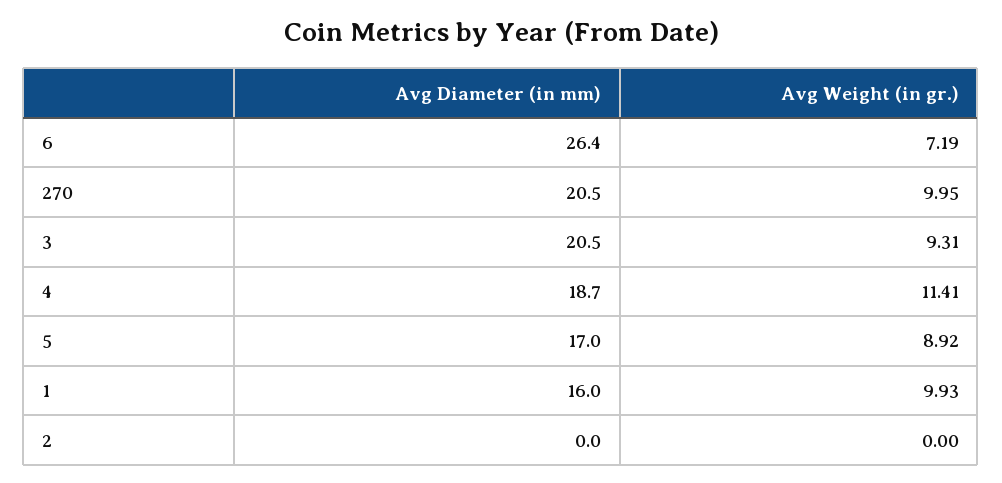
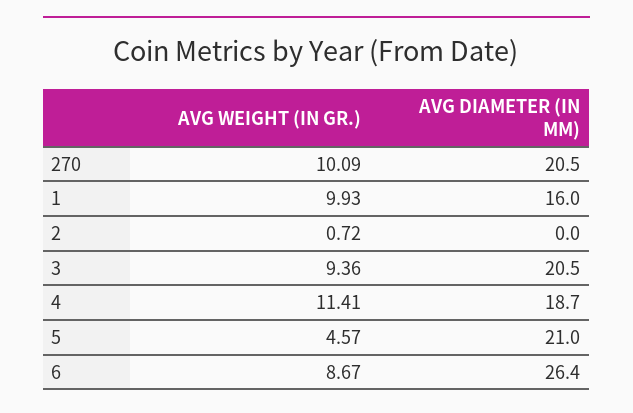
  {
    "Avg Diameter (in mm)": {
      "6": 26.4,
      "270": 20.5,
      "3": 20.5,
      "4": 18.7,
-     "5": 17,
+     "5": 21,
      "1": 16,
      "2": 0
    },
    "Avg Weight (in gr.)": {
-     "6": 7.19,
+     "6": 8.67,
-     "270": 9.95,
+     "270": 10.09,
-     "3": 9.31,
+     "3": 9.36,
      "4": 11.41,
-     "5": 8.92,
+     "5": 4.57,
      "1": 9.93,
-     "2": 0
+     "2": 0.72
    }
  }

